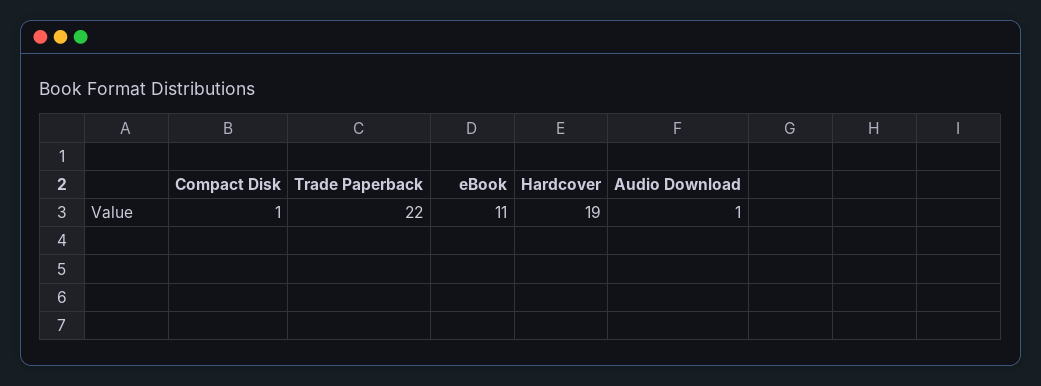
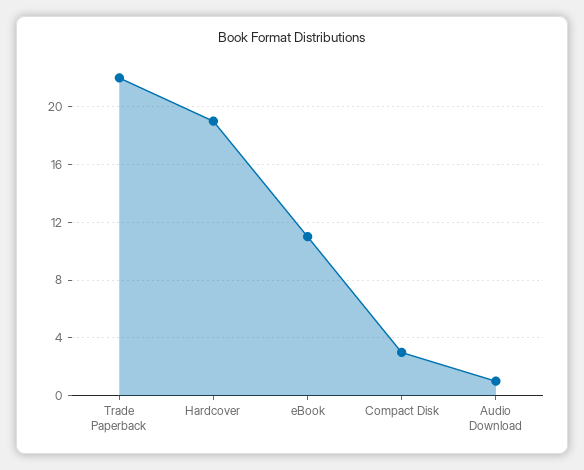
  {
-   "Compact Disk": 1,
+   "Compact Disk": 3,
    "Trade Paperback": 22,
    "eBook": 11,
    "Hardcover": 19,
    "Audio Download": 1
  }

